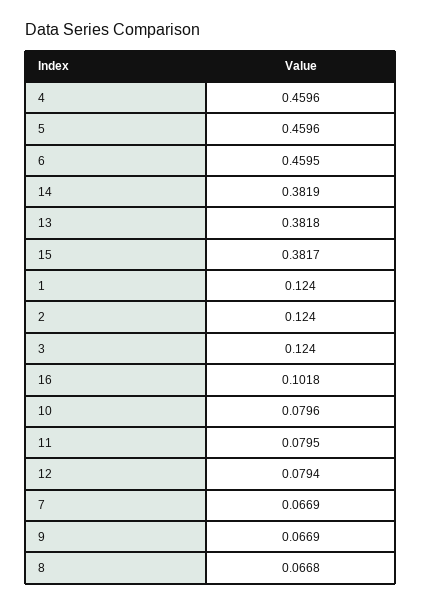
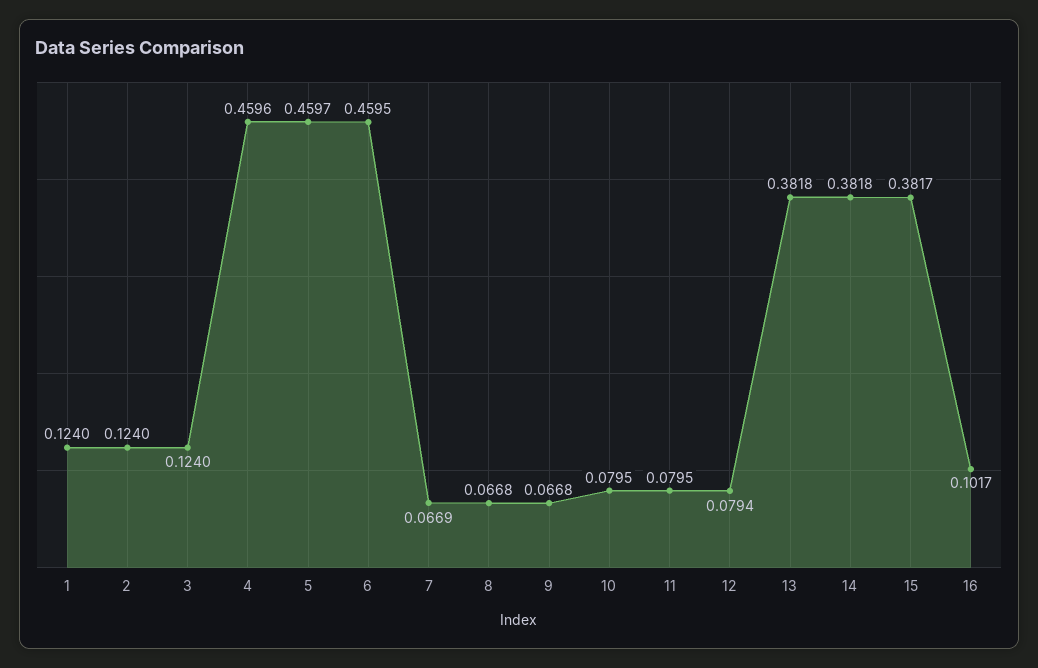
  {
    "4": 0.4596,
-   "5": 0.4596,
+   "5": 0.4597,
    "6": 0.4595,
-   "14": 0.3819,
+   "14": 0.3818,
    "13": 0.3818,
    "15": 0.3817,
    "1": 0.124,
    "2": 0.124,
    "3": 0.124,
-   "16": 0.1018,
+   "16": 0.1017,
-   "10": 0.0796,
+   "10": 0.0795,
    "11": 0.0795,
    "12": 0.0794,
    "7": 0.0669,
-   "9": 0.0669,
+   "9": 0.0668,
    "8": 0.0668
  }

